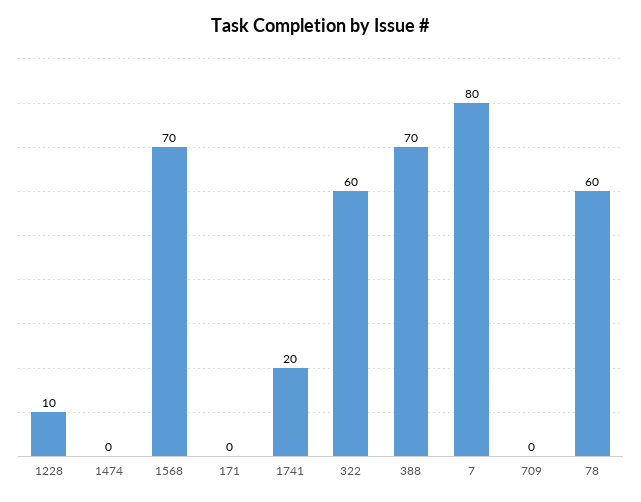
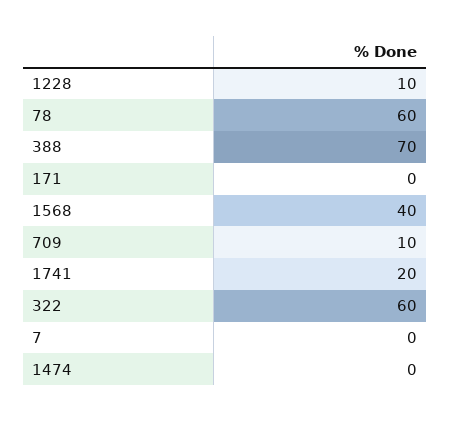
  {
    "1228": 10,
    "1474": 0,
-   "1568": 70,
+   "1568": 40,
    "171": 0,
    "1741": 20,
    "322": 60,
    "388": 70,
-   "7": 80,
+   "7": 0,
-   "709": 0,
+   "709": 10,
    "78": 60
  }

